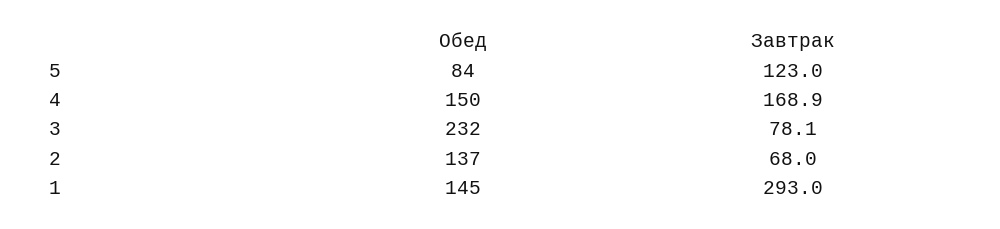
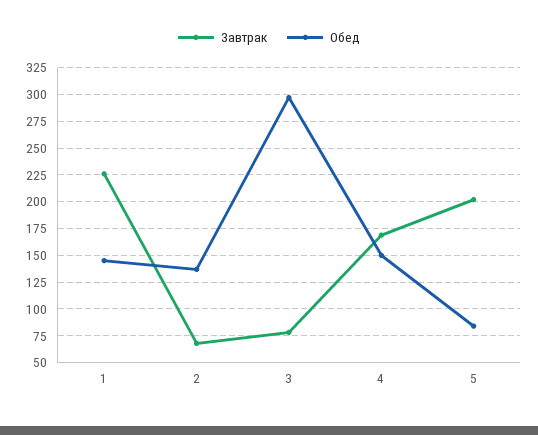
  {
    "Обед": {
      "5": 84,
      "4": 150,
-     "3": 232,
+     "3": 300,
      "2": 137,
      "1": 145
    },
    "Завтрак": {
-     "5": 123,
+     "5": 200,
      "4": 168.9,
      "3": 78.1,
      "2": 68,
-     "1": 293
+     "1": 225
    }
  }

